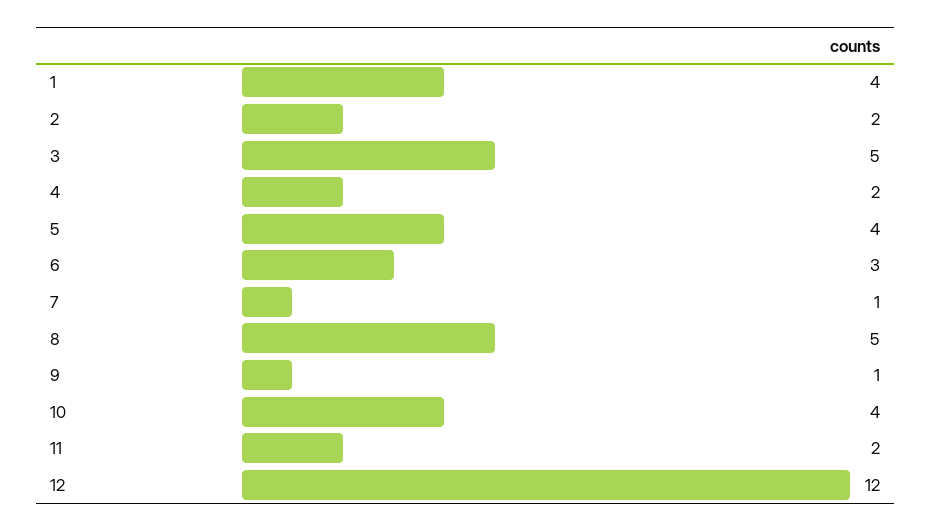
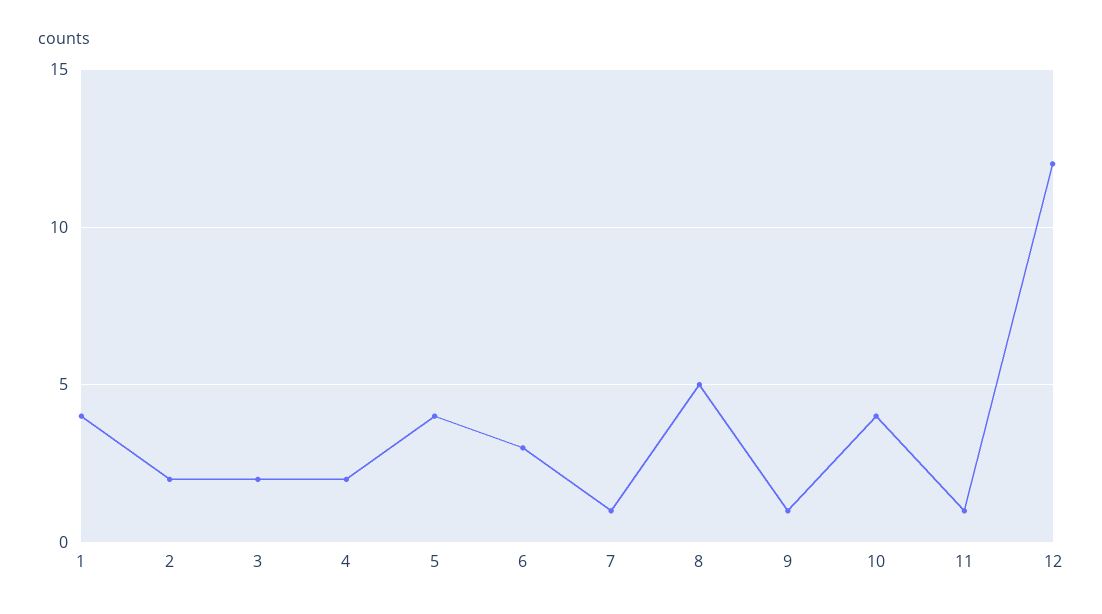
  {
    "1": 4,
    "2": 2,
-   "3": 5,
+   "3": 2,
    "4": 2,
    "5": 4,
    "6": 3,
    "7": 1,
    "8": 5,
    "9": 1,
    "10": 4,
-   "11": 2,
+   "11": 1,
    "12": 12
  }

